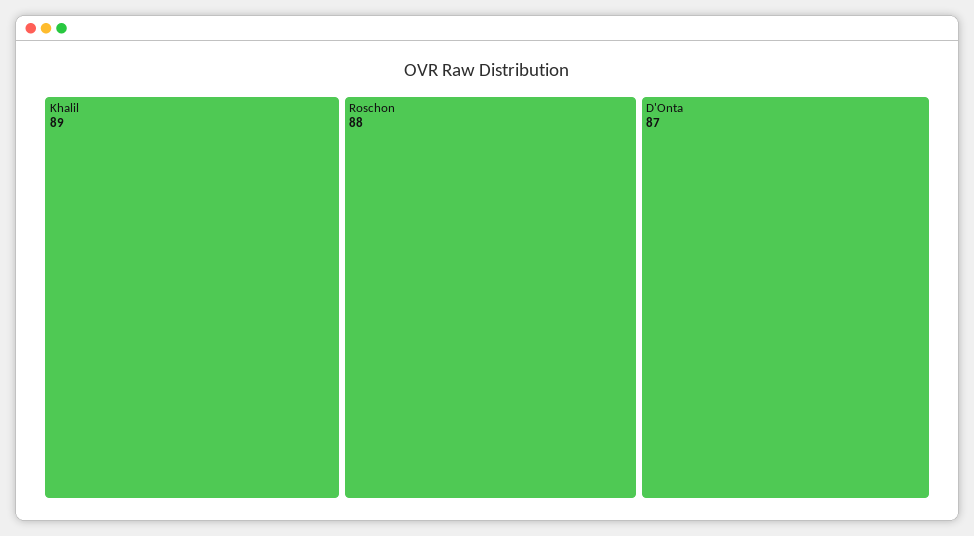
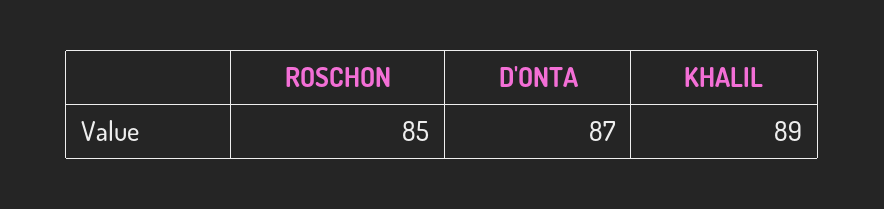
  {
    "Khalil": 89,
-   "Roschon": 88,
+   "Roschon": 85,
    "D'Onta": 87
  }

